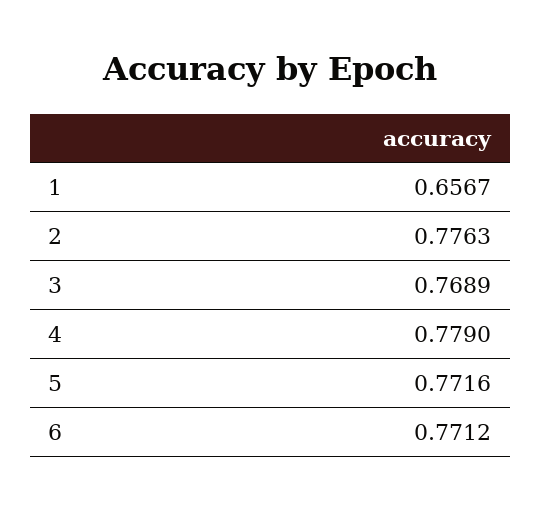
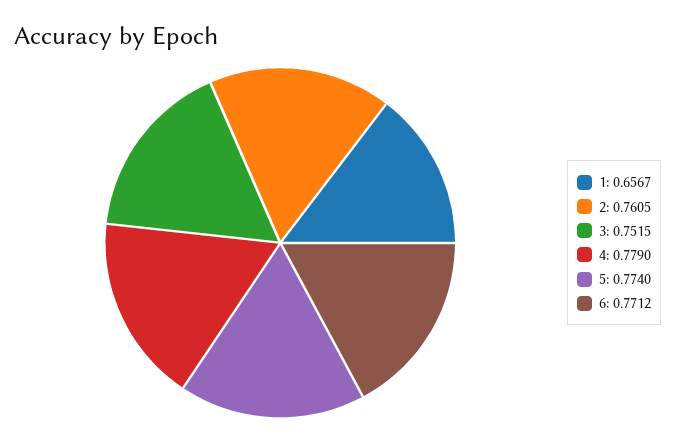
  {
    "1": 0.6567,
-   "2": 0.7763,
+   "2": 0.7605,
-   "3": 0.7689,
+   "3": 0.7515,
    "4": 0.779,
-   "5": 0.7716,
+   "5": 0.774,
    "6": 0.7712
  }

